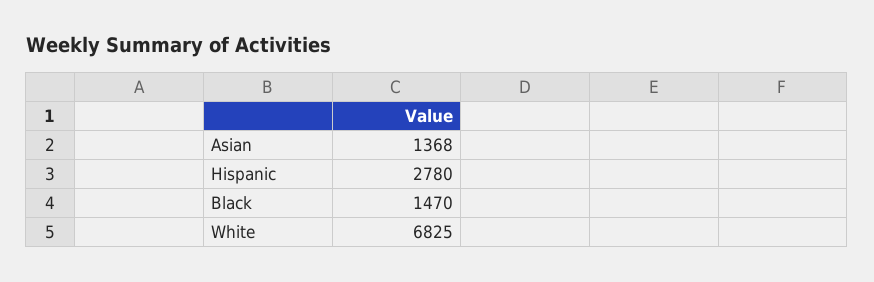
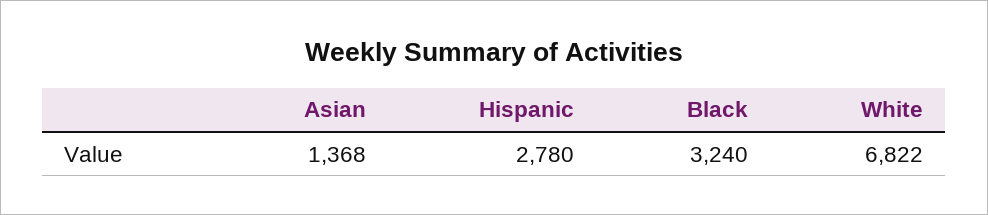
  {
    "Asian": 1368,
    "Hispanic": 2780,
-   "Black": 1470,
+   "Black": 3240,
-   "White": 6825
+   "White": 6822
  }

